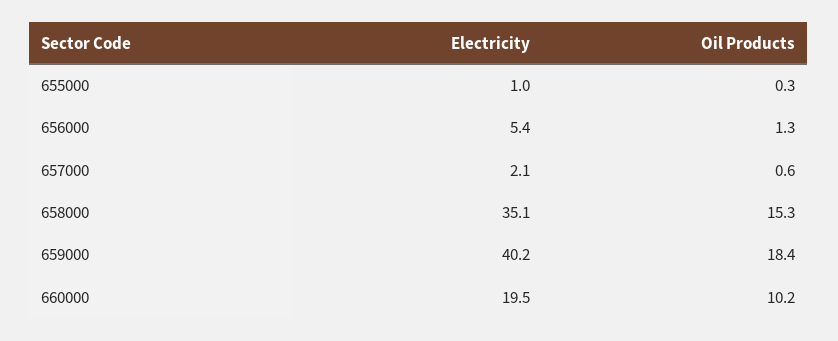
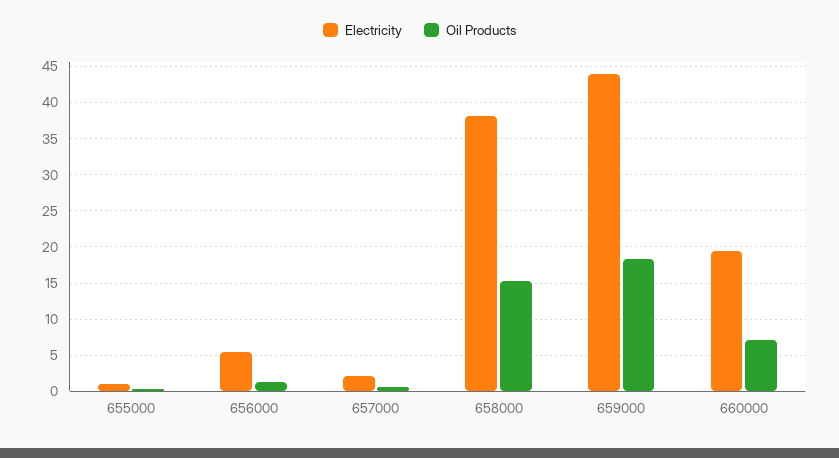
  {
    "Electricity": {
      "655000": 1,
      "656000": 5.4,
      "657000": 2.1,
-     "658000": 35.1,
+     "658000": 38,
-     "659000": 40.2,
+     "659000": 44,
      "660000": 19.5
    },
    "Oil Products": {
      "655000": 0.3,
      "656000": 1.3,
      "657000": 0.6,
      "658000": 15.3,
      "659000": 18.4,
-     "660000": 10.2
+     "660000": 7
    }
  }

